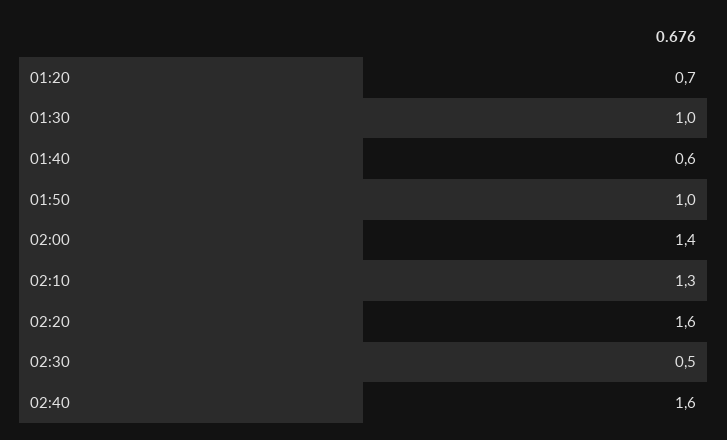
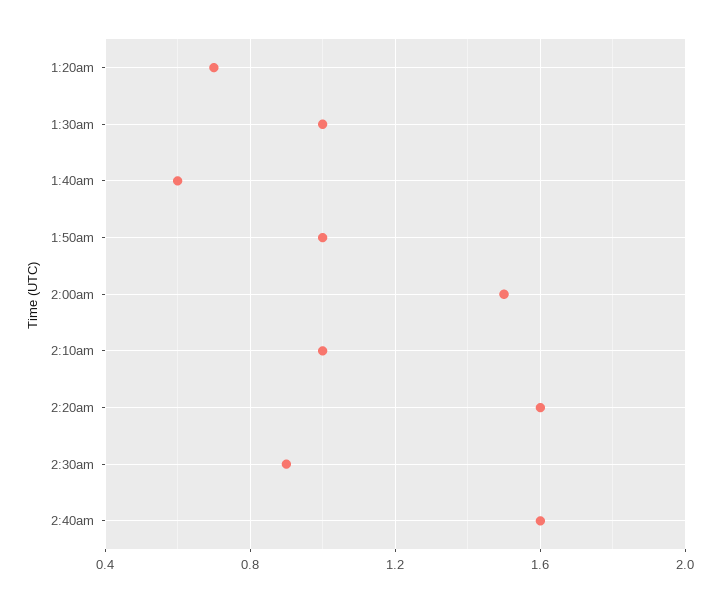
  {
    "01:20": 0.7,
    "01:30": 1,
    "01:40": 0.6,
    "01:50": 1,
-   "02:00": 1.4,
+   "02:00": 1.5,
-   "02:10": 1.3,
+   "02:10": 1,
    "02:20": 1.6,
-   "02:30": 0.5,
+   "02:30": 0.9,
    "02:40": 1.6
  }

